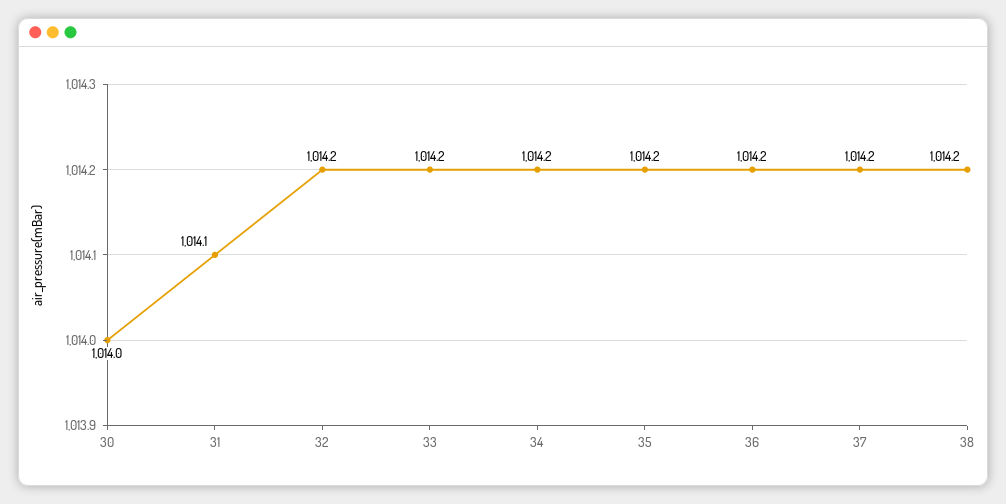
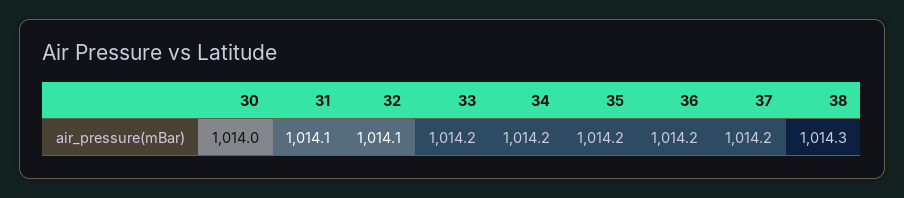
  {
    "30": 1014,
    "31": 1014.1,
-   "32": 1014.2,
+   "32": 1014.1,
    "33": 1014.2,
    "34": 1014.2,
    "35": 1014.2,
    "36": 1014.2,
    "37": 1014.2,
-   "38": 1014.2
+   "38": 1014.3
  }

